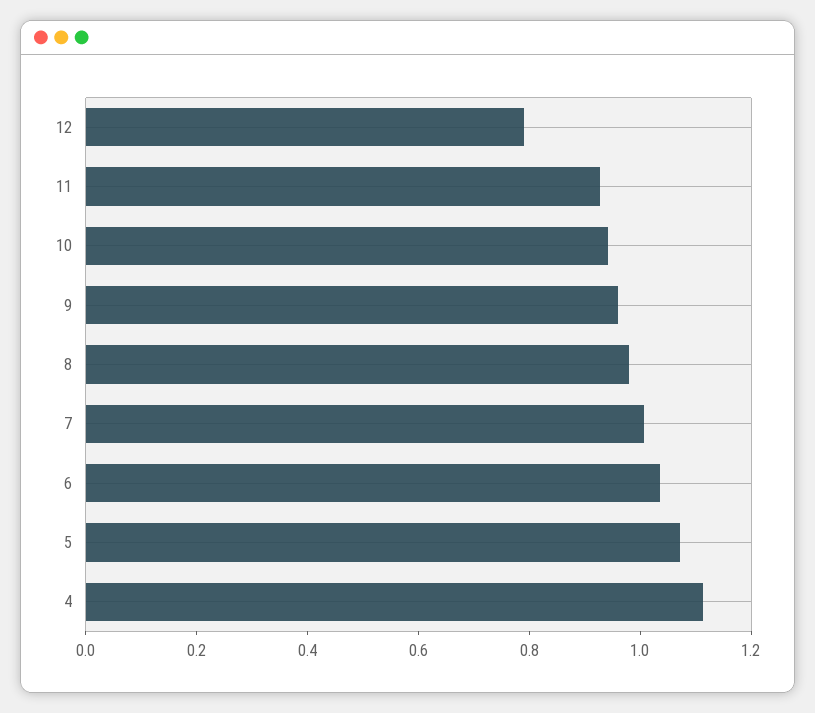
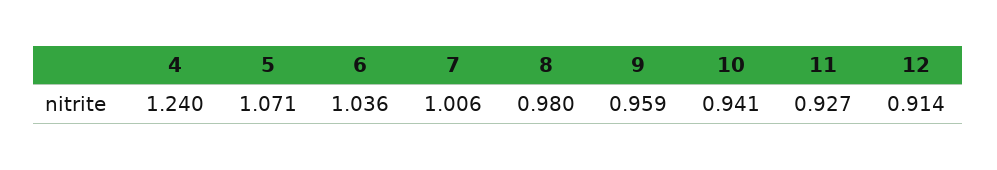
  {
-   "12": 0.8,
+   "12": 0.914,
    "11": 0.927,
    "10": 0.941,
    "9": 0.959,
    "8": 0.98,
    "7": 1.006,
    "6": 1.036,
    "5": 1.071,
-   "4": 1.1
+   "4": 1.24
  }

